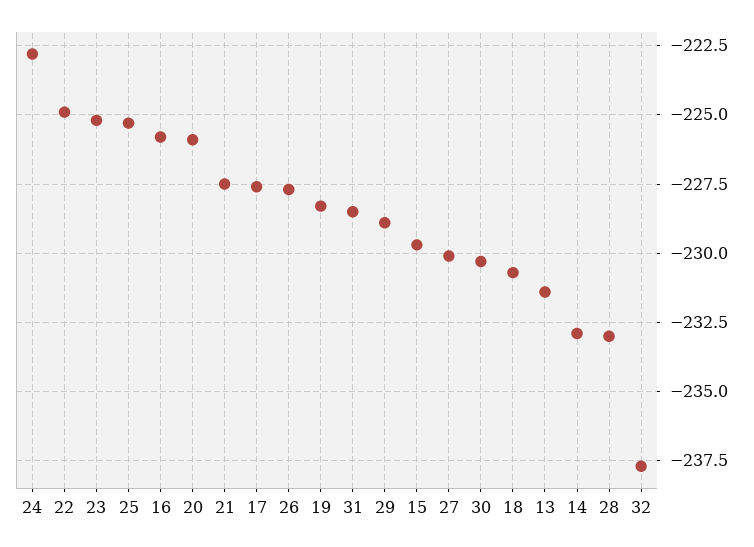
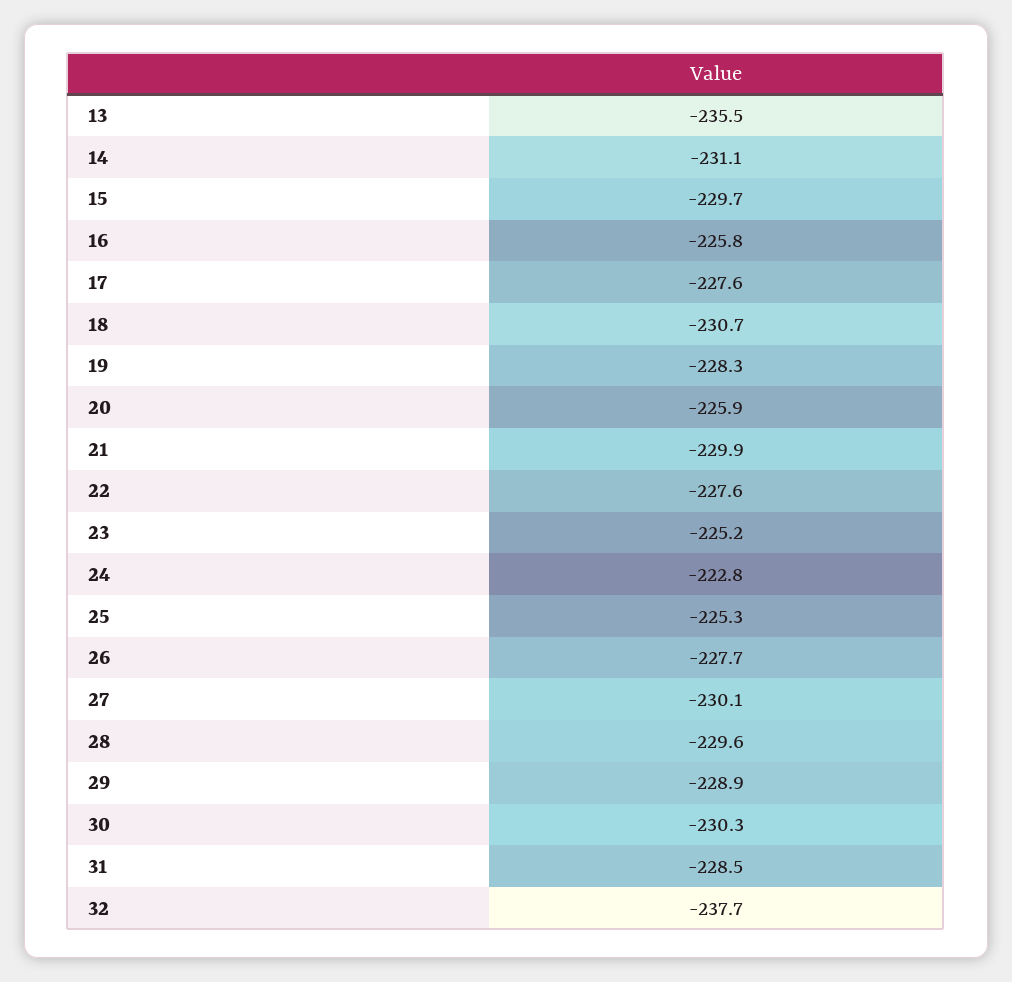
  {
    "24": -222.8,
-   "22": -225,
+   "22": -227.6,
    "23": -225.2,
    "25": -225.3,
    "16": -225.8,
    "20": -225.9,
-   "21": -227.5,
+   "21": -229.9,
    "17": -227.6,
    "26": -227.7,
    "19": -228.3,
    "31": -228.5,
    "29": -228.9,
    "15": -229.7,
    "27": -230.1,
    "30": -230.3,
    "18": -230.7,
-   "13": -231.5,
+   "13": -235.5,
-   "14": -233,
+   "14": -231.1,
-   "28": -233,
+   "28": -229.6,
    "32": -237.7
  }

